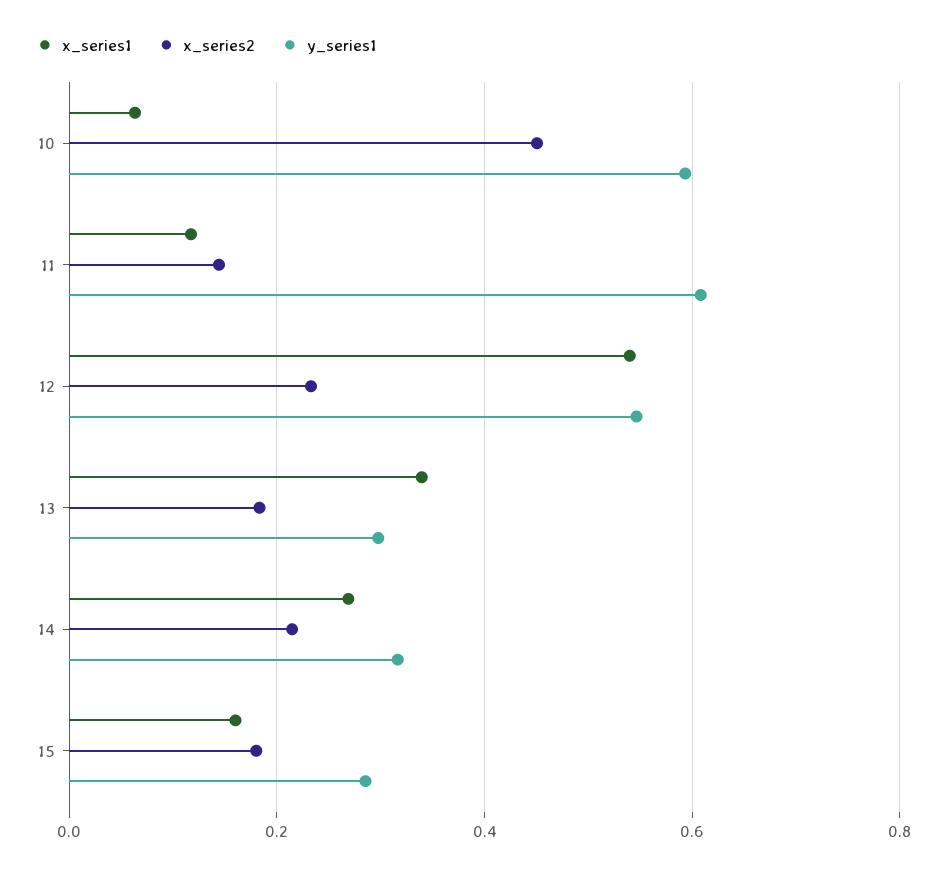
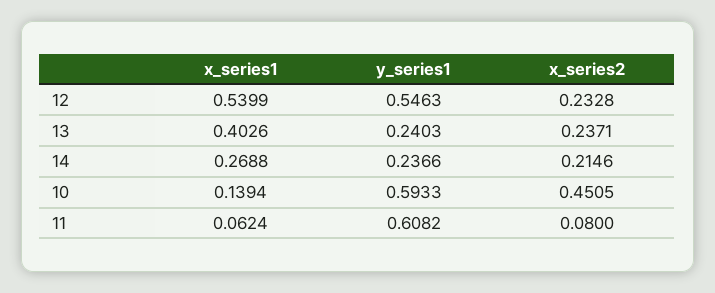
  {
    "x_series1": {
-     "10": 0.06,
+     "10": 0.1394,
-     "11": 0.12,
+     "11": 0.0624,
      "12": 0.5399,
-     "13": 0.34,
+     "13": 0.4026,
-     "14": 0.2688,
+     "14": 0.2688
-     "15": 0.16
    },
    "x_series2": {
      "10": 0.4505,
-     "11": 0.14,
+     "11": 0.08,
      "12": 0.2328,
-     "13": 0.18,
+     "13": 0.2371,
-     "14": 0.2146,
+     "14": 0.2146
-     "15": 0.18
    },
    "y_series1": {
      "10": 0.5933,
      "11": 0.6082,
      "12": 0.5463,
-     "13": 0.3,
+     "13": 0.2403,
-     "14": 0.32,
+     "14": 0.2366
-     "15": 0.28
    }
  }

